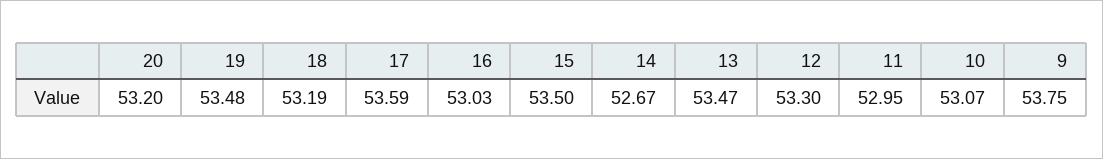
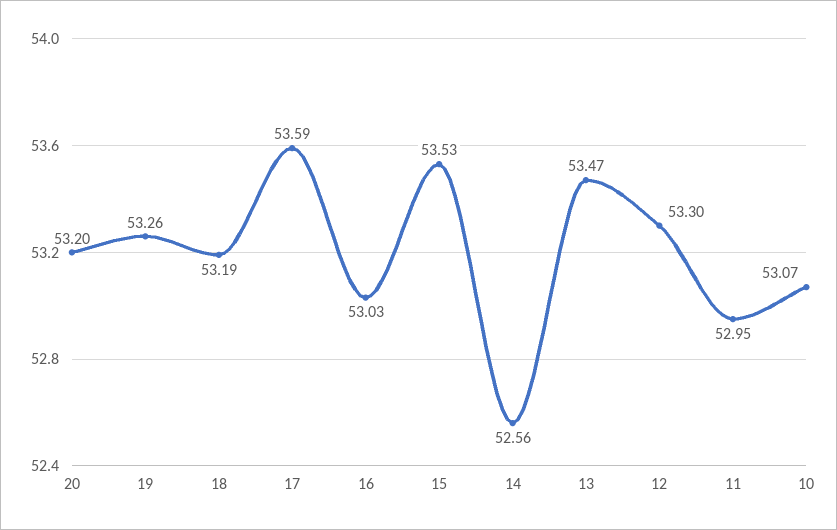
  {
    "20": 53.2,
-   "19": 53.48,
+   "19": 53.26,
    "18": 53.19,
    "17": 53.59,
    "16": 53.03,
-   "15": 53.5,
+   "15": 53.53,
-   "14": 52.67,
+   "14": 52.56,
    "13": 53.47,
    "12": 53.3,
    "11": 52.95,
-   "10": 53.07,
+   "10": 53.07
-   "9": 53.75
  }

